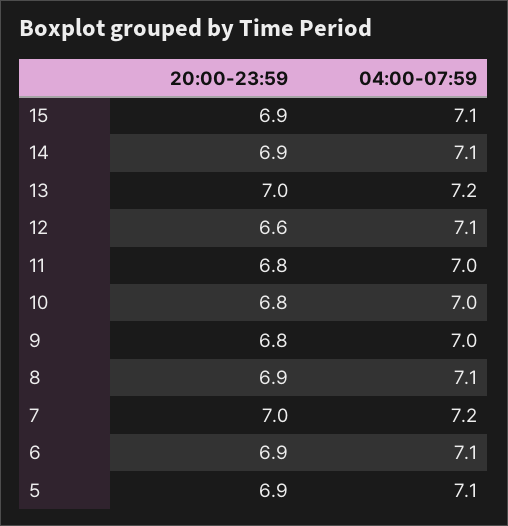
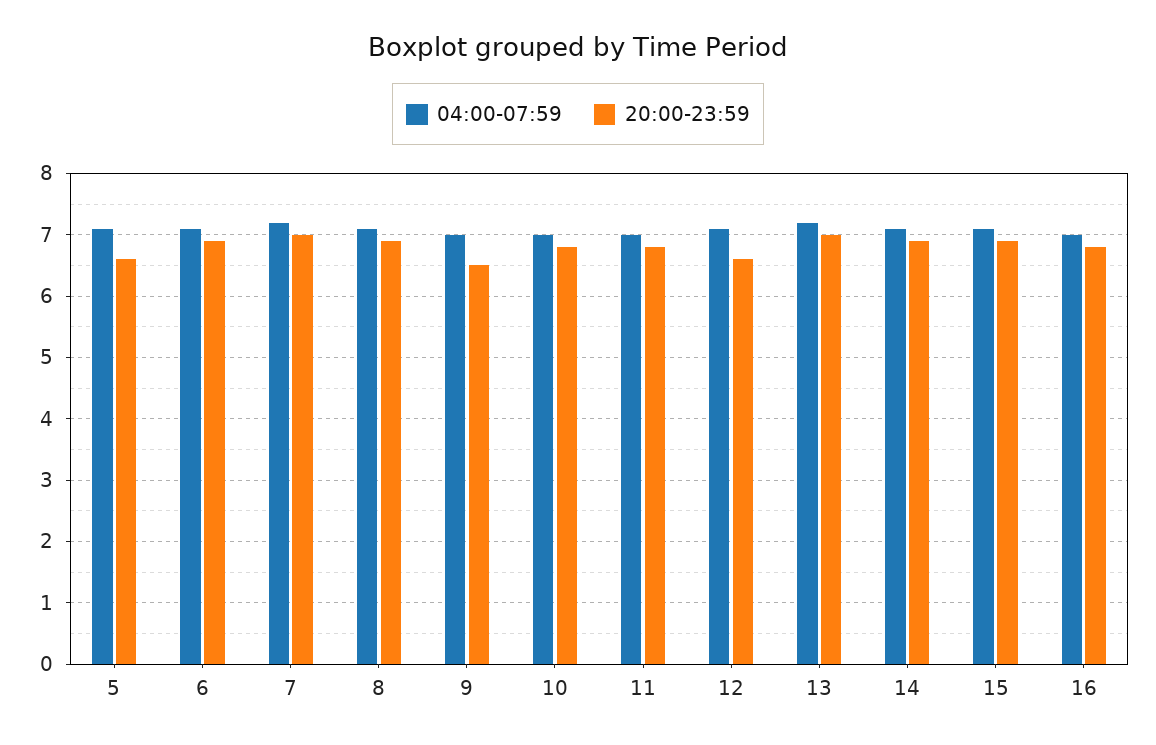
  {
    "20:00-23:59": {
      "15": 6.9,
      "14": 6.9,
      "13": 7,
      "12": 6.6,
      "11": 6.8,
      "10": 6.8,
-     "9": 6.8,
+     "9": 6.5,
      "8": 6.9,
      "7": 7,
      "6": 6.9,
-     "5": 6.9
+     "5": 6.6,
+     "16": 6.8
    },
    "04:00-07:59": {
      "15": 7.1,
      "14": 7.1,
      "13": 7.2,
      "12": 7.1,
      "11": 7,
      "10": 7,
      "9": 7,
      "8": 7.1,
      "7": 7.2,
      "6": 7.1,
-     "5": 7.1
+     "5": 7.1,
+     "16": 7
    }
  }

